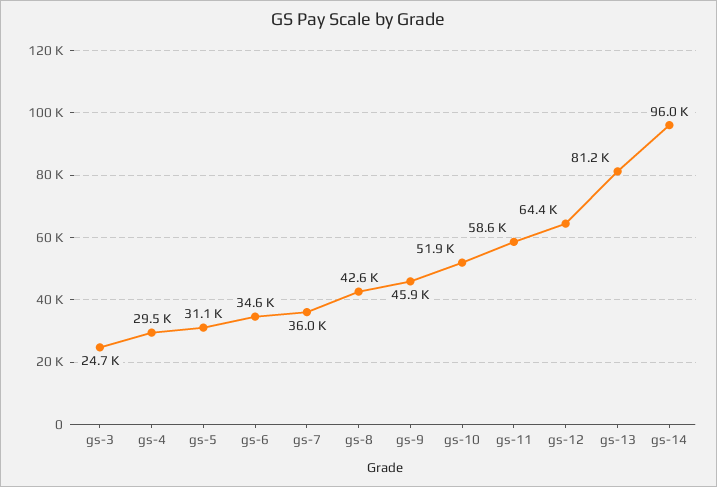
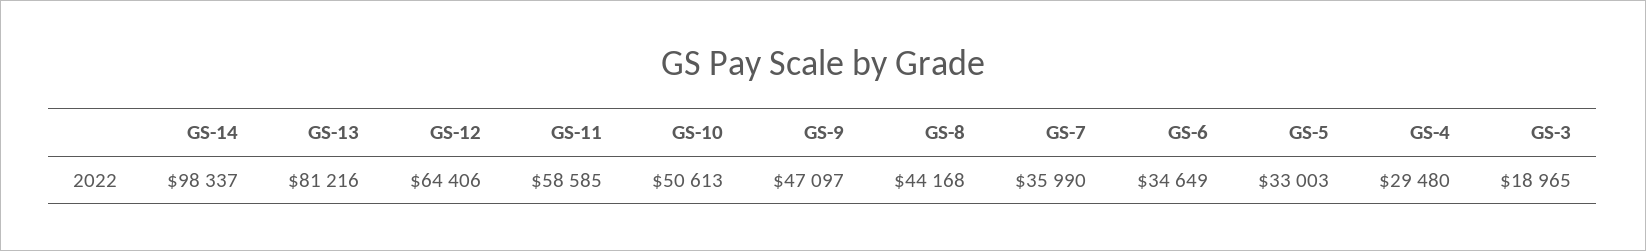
  {
-   "gs-3": 24700,
+   "gs-3": 18965,
    "gs-4": 29480,
-   "gs-5": 31100,
+   "gs-5": 33003,
    "gs-6": 34649,
    "gs-7": 35990,
-   "gs-8": 42600,
+   "gs-8": 44168,
-   "gs-9": 45900,
+   "gs-9": 47097,
-   "gs-10": 51900,
+   "gs-10": 50613,
    "gs-11": 58585,
    "gs-12": 64406,
    "gs-13": 81216,
-   "gs-14": 96000
+   "gs-14": 98337
  }

